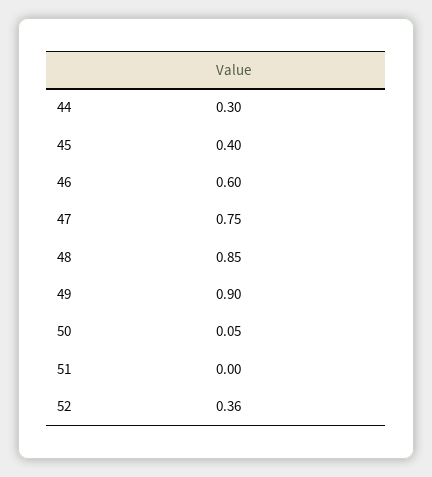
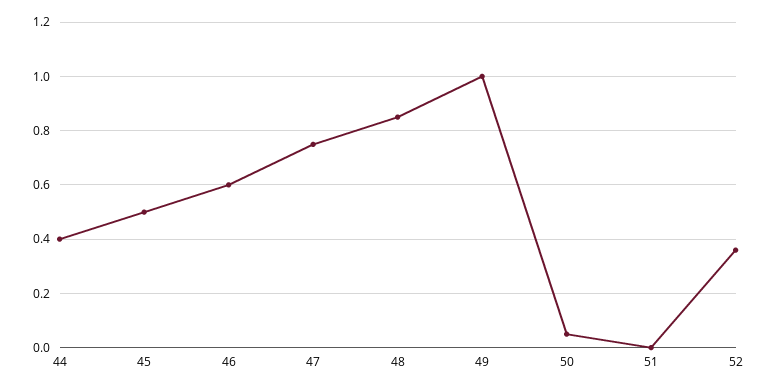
  {
-   "44": 0.3,
+   "44": 0.4,
-   "45": 0.4,
+   "45": 0.5,
    "46": 0.6,
    "47": 0.75,
    "48": 0.85,
-   "49": 0.9,
+   "49": 1,
    "50": 0.05,
    "51": 0,
    "52": 0.36
  }

